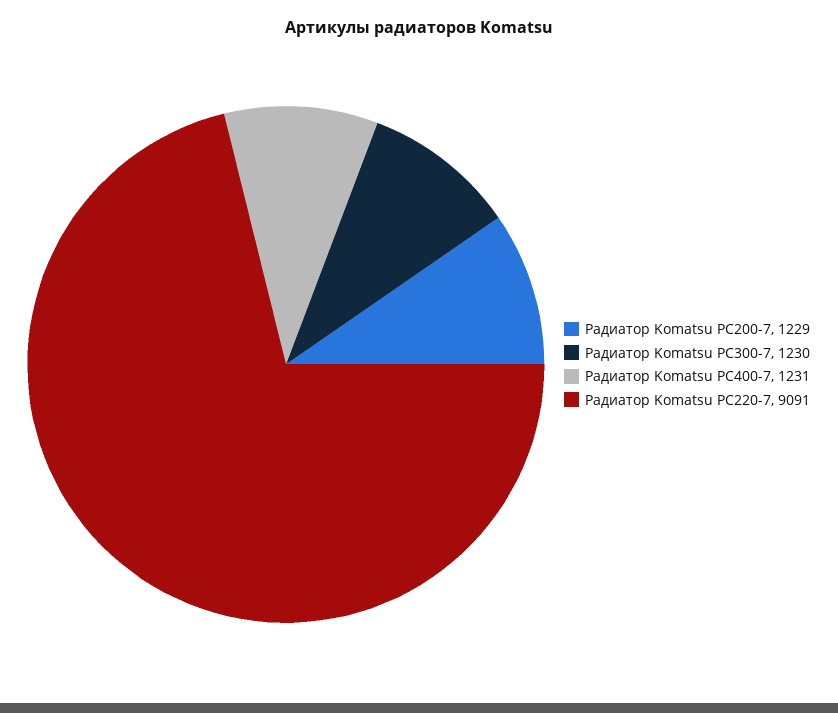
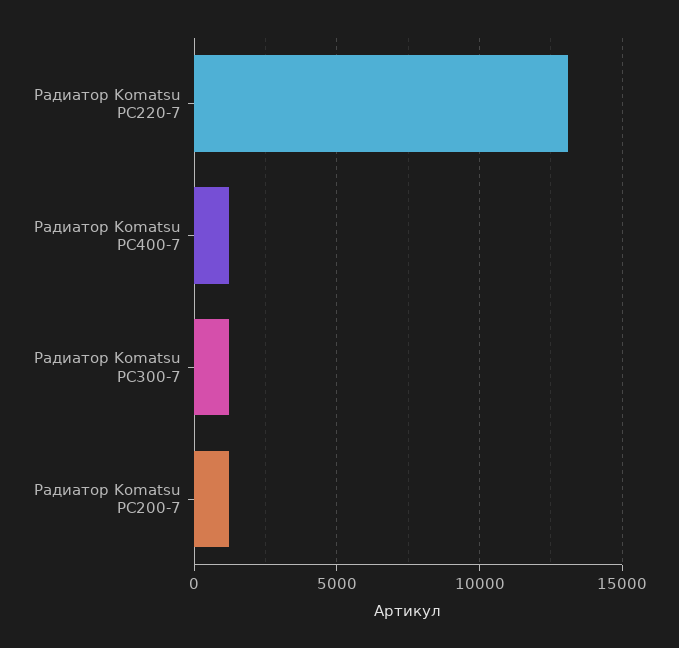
  {
    "Радиатор Komatsu PC200-7": 1229,
    "Радиатор Komatsu PC300-7": 1230,
    "Радиатор Komatsu PC400-7": 1231,
-   "Радиатор Komatsu PC220-7": 9091
+   "Радиатор Komatsu PC220-7": 13000
  }

